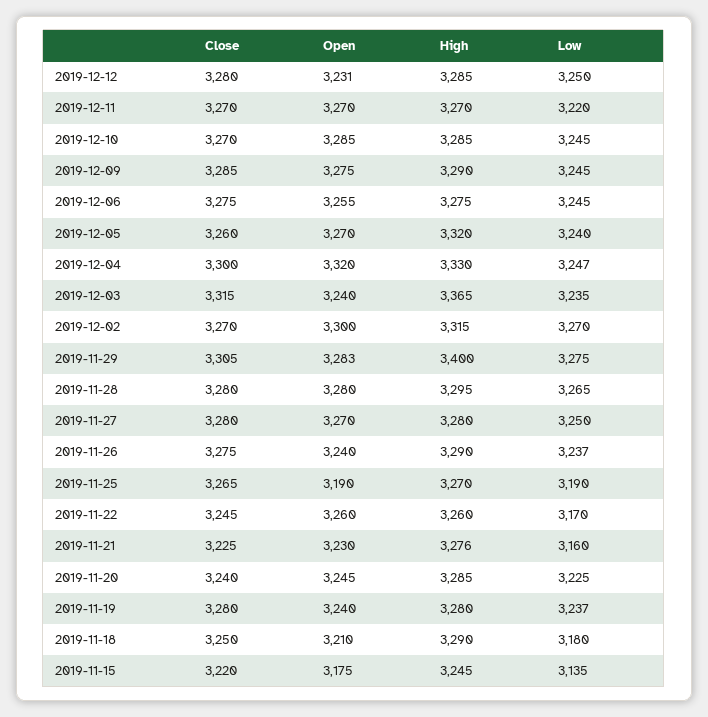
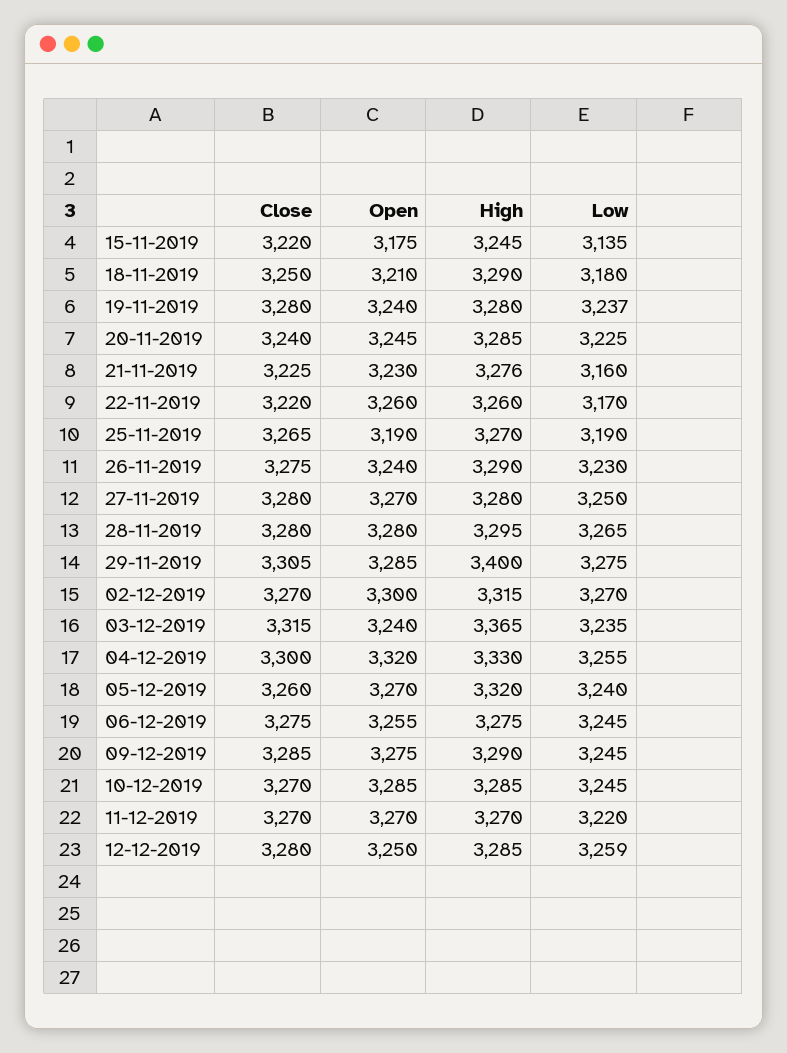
  {
    "Close": {
      "2019-12-12": 3280,
      "2019-12-11": 3270,
      "2019-12-10": 3270,
      "2019-12-09": 3285,
      "2019-12-06": 3275,
      "2019-12-05": 3260,
      "2019-12-04": 3300,
      "2019-12-03": 3315,
      "2019-12-02": 3270,
      "2019-11-29": 3305,
      "2019-11-28": 3280,
      "2019-11-27": 3280,
      "2019-11-26": 3275,
      "2019-11-25": 3265,
-     "2019-11-22": 3245,
+     "2019-11-22": 3220,
      "2019-11-21": 3225,
      "2019-11-20": 3240,
      "2019-11-19": 3280,
      "2019-11-18": 3250,
      "2019-11-15": 3220
    },
    "Open": {
-     "2019-12-12": 3231,
+     "2019-12-12": 3250,
      "2019-12-11": 3270,
      "2019-12-10": 3285,
      "2019-12-09": 3275,
      "2019-12-06": 3255,
      "2019-12-05": 3270,
      "2019-12-04": 3320,
      "2019-12-03": 3240,
      "2019-12-02": 3300,
-     "2019-11-29": 3283,
+     "2019-11-29": 3285,
      "2019-11-28": 3280,
      "2019-11-27": 3270,
      "2019-11-26": 3240,
      "2019-11-25": 3190,
      "2019-11-22": 3260,
      "2019-11-21": 3230,
      "2019-11-20": 3245,
      "2019-11-19": 3240,
      "2019-11-18": 3210,
      "2019-11-15": 3175
    },
    "High": {
      "2019-12-12": 3285,
      "2019-12-11": 3270,
      "2019-12-10": 3285,
      "2019-12-09": 3290,
      "2019-12-06": 3275,
      "2019-12-05": 3320,
      "2019-12-04": 3330,
      "2019-12-03": 3365,
      "2019-12-02": 3315,
      "2019-11-29": 3400,
      "2019-11-28": 3295,
      "2019-11-27": 3280,
      "2019-11-26": 3290,
      "2019-11-25": 3270,
      "2019-11-22": 3260,
      "2019-11-21": 3276,
      "2019-11-20": 3285,
      "2019-11-19": 3280,
      "2019-11-18": 3290,
      "2019-11-15": 3245
    },
    "Low": {
-     "2019-12-12": 3250,
+     "2019-12-12": 3259,
      "2019-12-11": 3220,
      "2019-12-10": 3245,
      "2019-12-09": 3245,
      "2019-12-06": 3245,
      "2019-12-05": 3240,
-     "2019-12-04": 3247,
+     "2019-12-04": 3255,
      "2019-12-03": 3235,
      "2019-12-02": 3270,
      "2019-11-29": 3275,
      "2019-11-28": 3265,
      "2019-11-27": 3250,
-     "2019-11-26": 3237,
+     "2019-11-26": 3230,
      "2019-11-25": 3190,
      "2019-11-22": 3170,
      "2019-11-21": 3160,
      "2019-11-20": 3225,
      "2019-11-19": 3237,
      "2019-11-18": 3180,
      "2019-11-15": 3135
    }
  }

